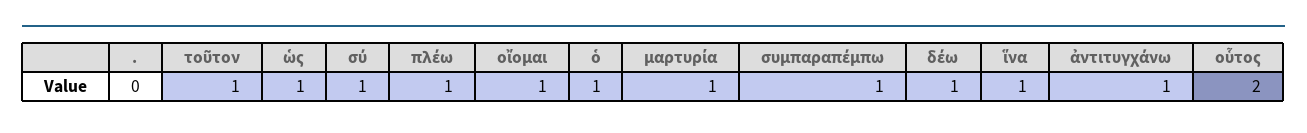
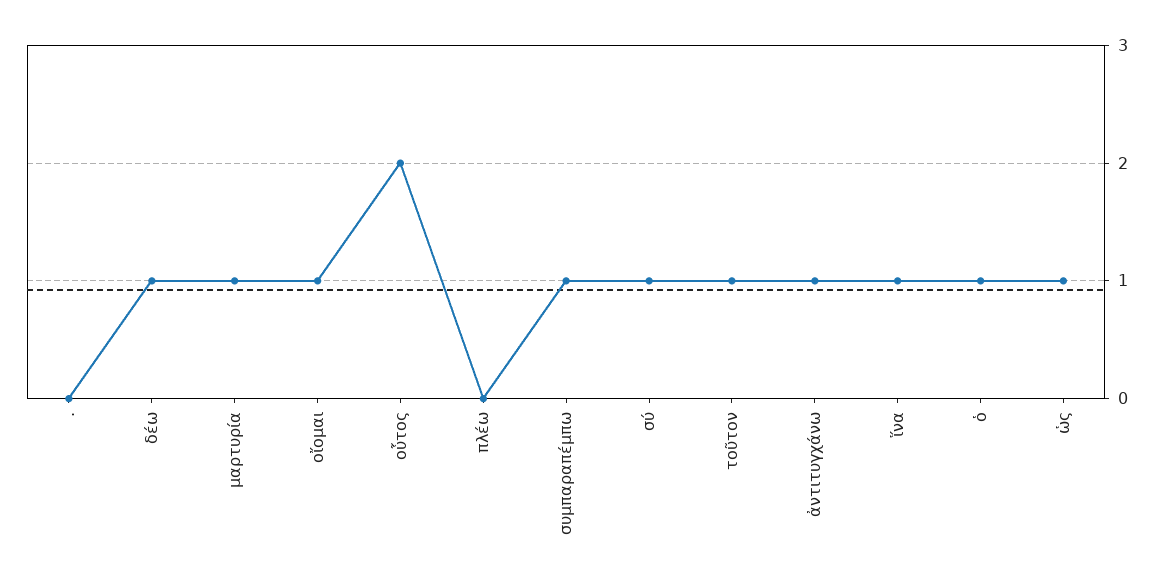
  {
    ".": 0,
    "τοῦτον": 1,
    "ὡς": 1,
    "σύ": 1,
-   "πλέω": 1,
+   "πλέω": 0,
    "οἴομαι": 1,
    "ὁ": 1,
    "μαρτυρία": 1,
    "συμπαραπέμπω": 1,
    "δέω": 1,
    "ἵνα": 1,
    "ἀντιτυγχάνω": 1,
    "οὗτος": 2
  }

